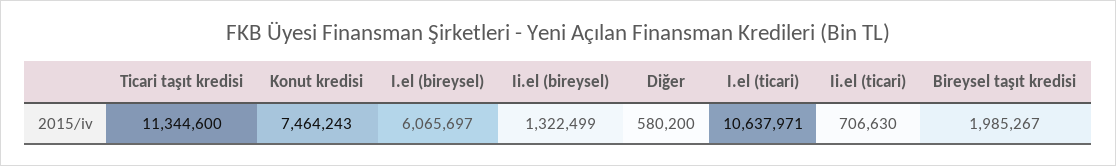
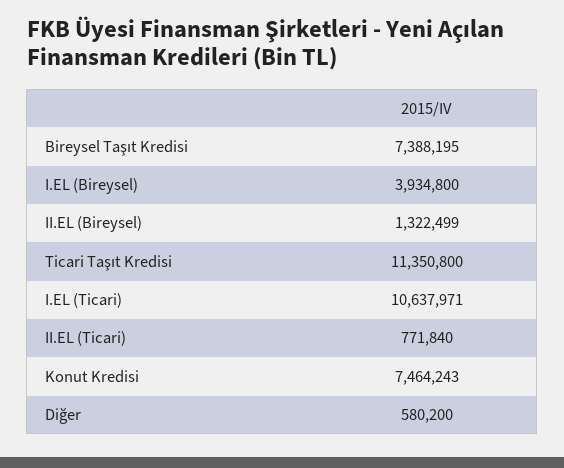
  {
-   "Ticari taşıt kredisi": 11344600,
+   "Ticari taşıt kredisi": 11350800,
    "Konut kredisi": 7464243,
-   "I.el (bireysel)": 6065697,
+   "I.el (bireysel)": 3934800,
    "Ii.el (bireysel)": 1322499,
    "Diğer": 580200,
    "I.el (ticari)": 10637971,
-   "Ii.el (ticari)": 706630,
+   "Ii.el (ticari)": 771840,
-   "Bireysel taşıt kredisi": 1985267
+   "Bireysel taşıt kredisi": 7388195
  }

